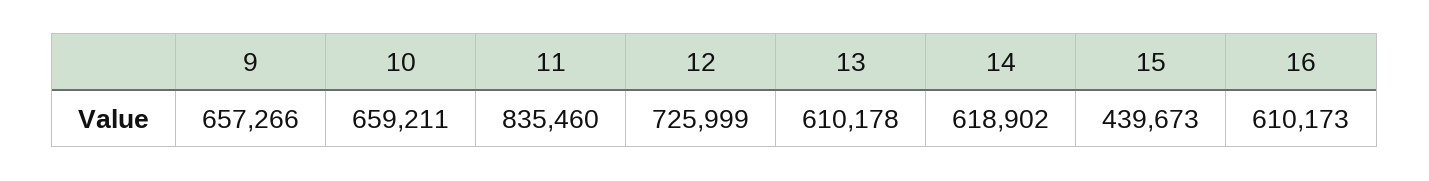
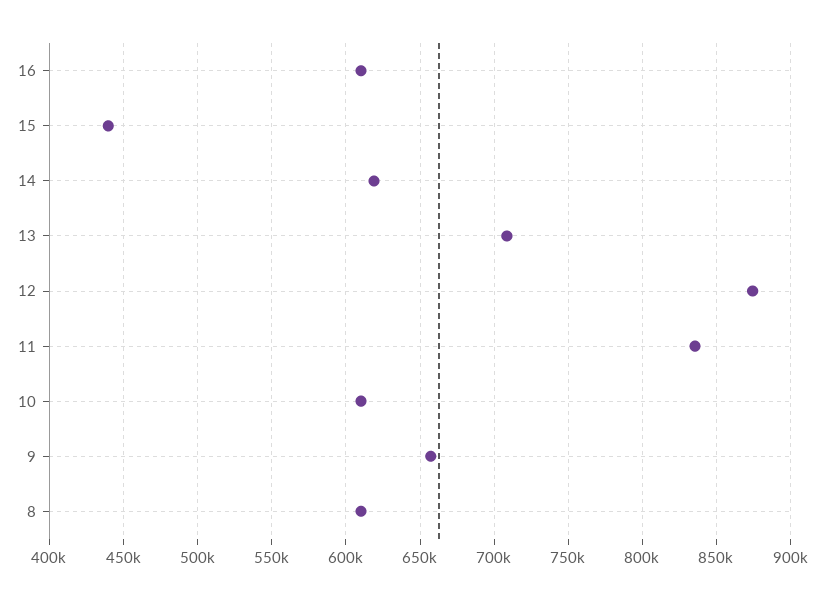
  {
    "9": 657266,
-   "10": 659211,
+   "10": 610000,
    "11": 835460,
-   "12": 725999,
+   "12": 875000,
-   "13": 610178,
+   "13": 710000,
    "14": 618902,
    "15": 439673,
-   "16": 610173
+   "16": 610173,
+   "8": 610000
  }

